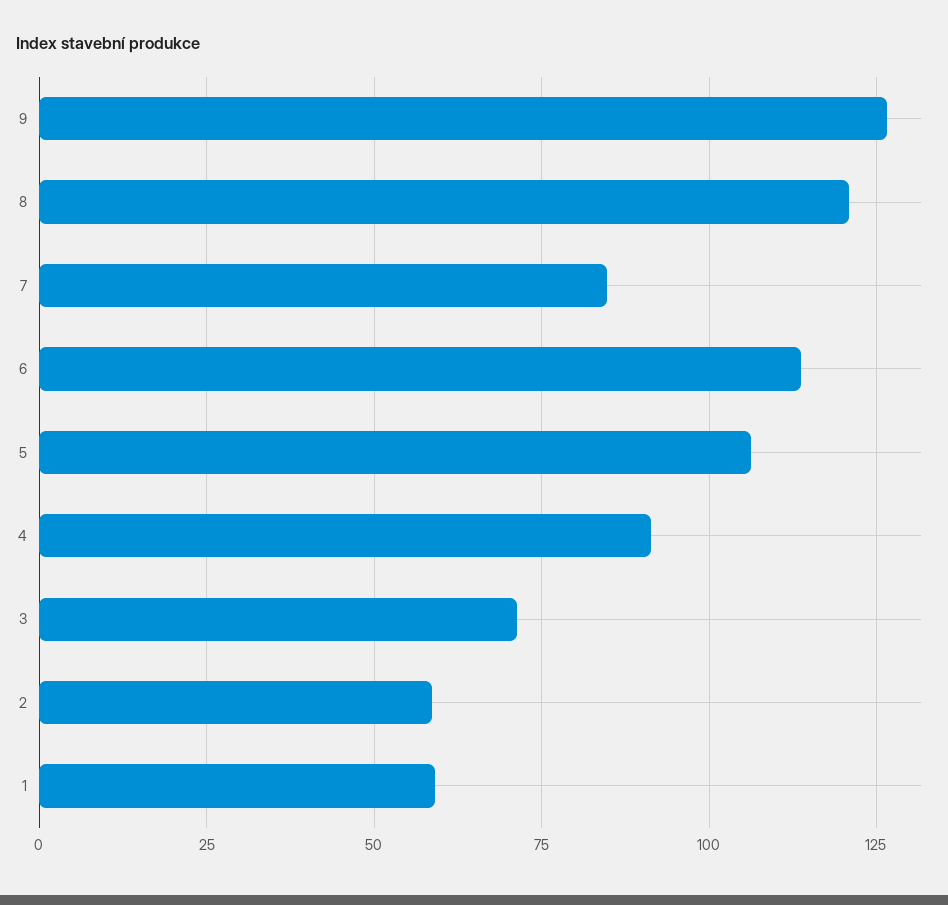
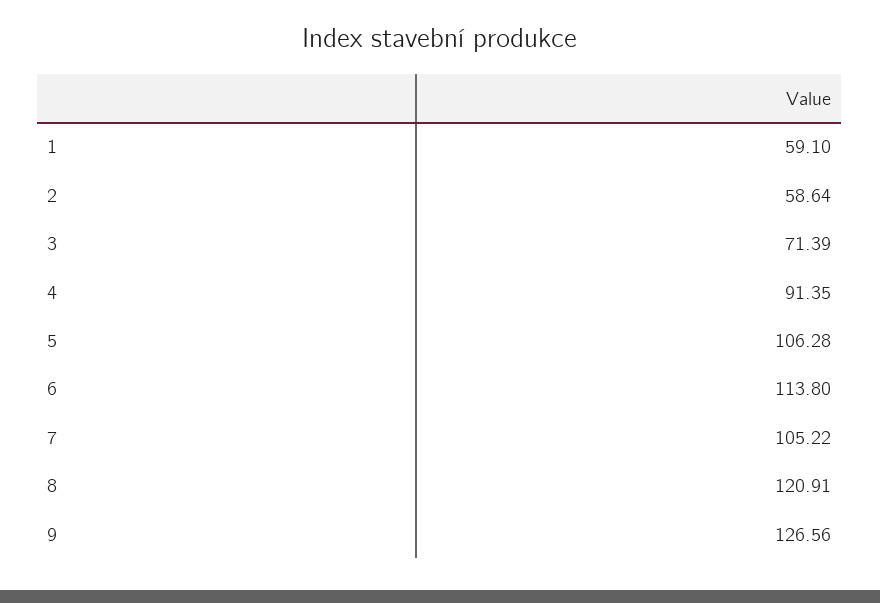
  {
    "9": 126.56,
    "8": 120.91,
-   "7": 85,
+   "7": 105.22,
    "6": 113.8,
    "5": 106.28,
    "4": 91.35,
    "3": 71.39,
    "2": 58.64,
    "1": 59.1
  }

